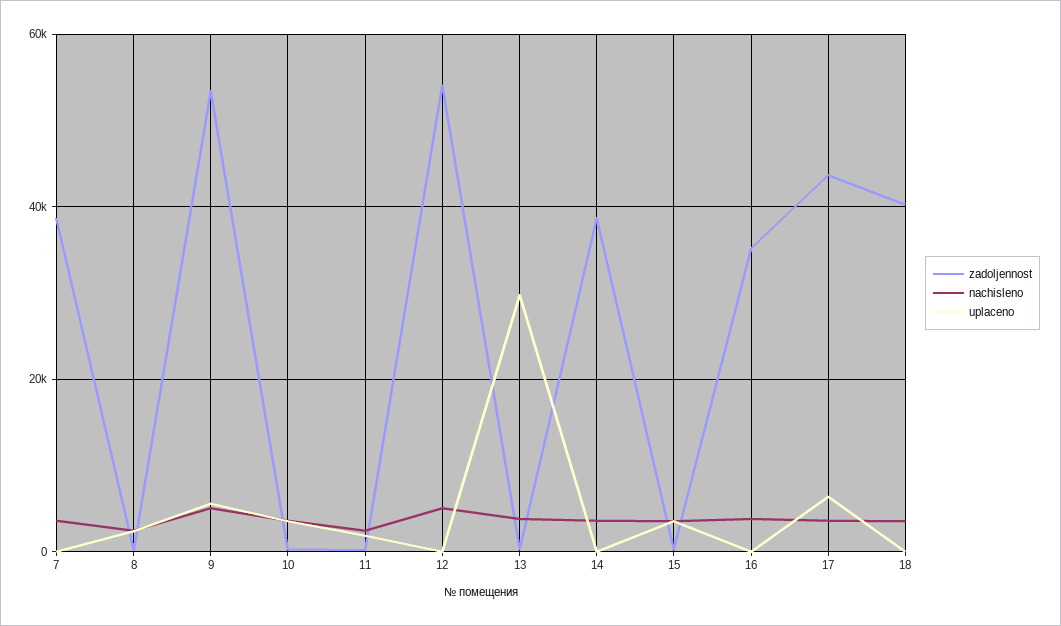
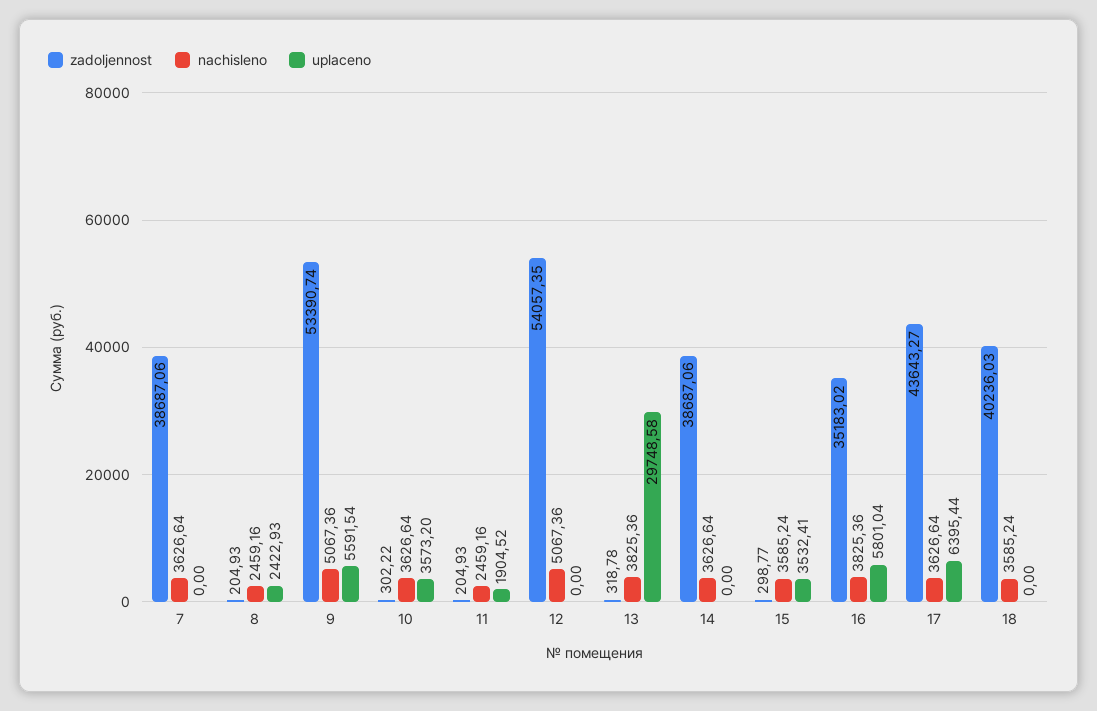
  {
    "zadoljennost": {
      "7": 38687.06,
      "8": 204.93,
      "9": 53390.74,
      "10": 302.22,
      "11": 204.93,
      "12": 54057.35,
      "13": 318.78,
      "14": 38687.06,
      "15": 298.77,
      "16": 35183.02,
      "17": 43643.27,
      "18": 40236.03
    },
    "nachisleno": {
      "7": 3626.64,
      "8": 2459.16,
      "9": 5067.36,
      "10": 3626.64,
      "11": 2459.16,
      "12": 5067.36,
      "13": 3825.36,
      "14": 3626.64,
      "15": 3585.24,
      "16": 3825.36,
      "17": 3626.64,
      "18": 3585.24
    },
    "uplaceno": {
      "7": 0,
      "8": 2422.93,
      "9": 5591.54,
      "10": 3573.2,
      "11": 1904.52,
      "12": 0,
      "13": 29748.58,
      "14": 0,
      "15": 3532.41,
-     "16": 0,
+     "16": 5801.04,
      "17": 6395.44,
      "18": 0
    }
  }

